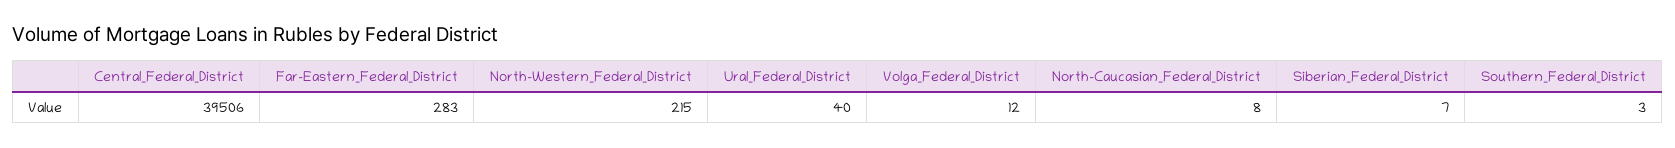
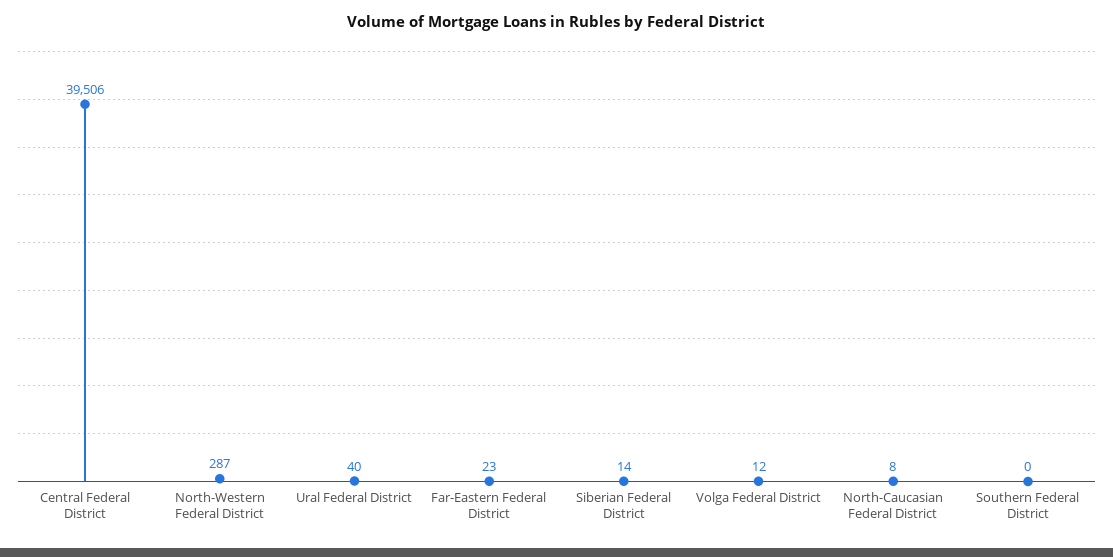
  {
    "Central_Federal_District": 39506,
-   "Far-Eastern_Federal_District": 283,
+   "Far-Eastern_Federal_District": 23,
-   "North-Western_Federal_District": 215,
+   "North-Western_Federal_District": 287,
    "Ural_Federal_District": 40,
    "Volga_Federal_District": 12,
    "North-Caucasian_Federal_District": 8,
-   "Siberian_Federal_District": 7,
+   "Siberian_Federal_District": 14,
-   "Southern_Federal_District": 3
+   "Southern_Federal_District": 0
  }

